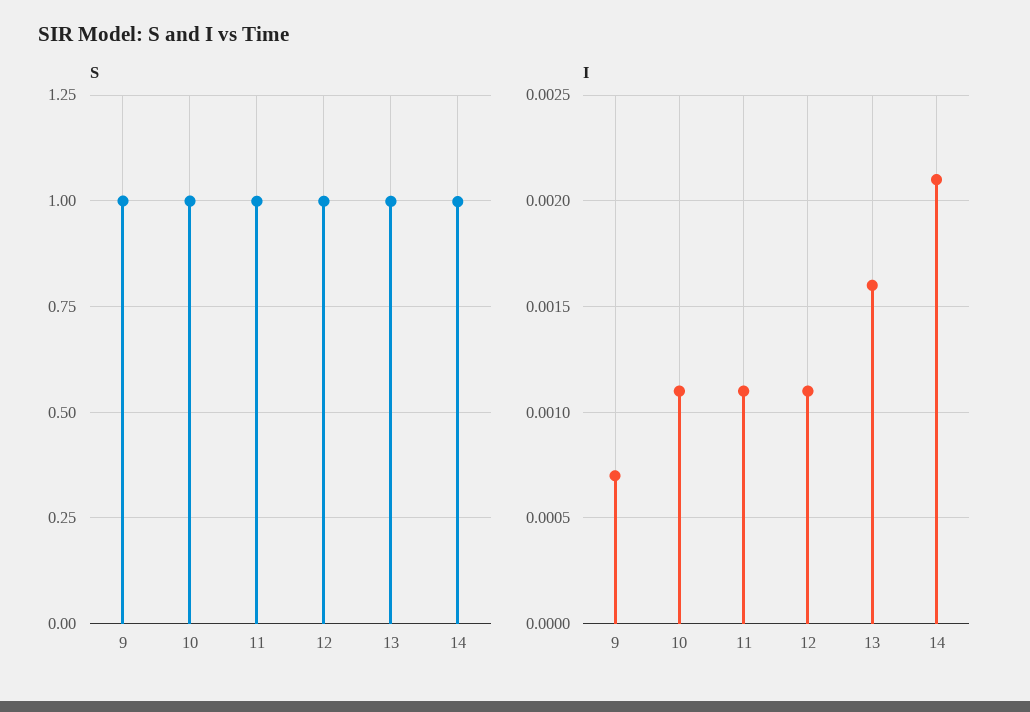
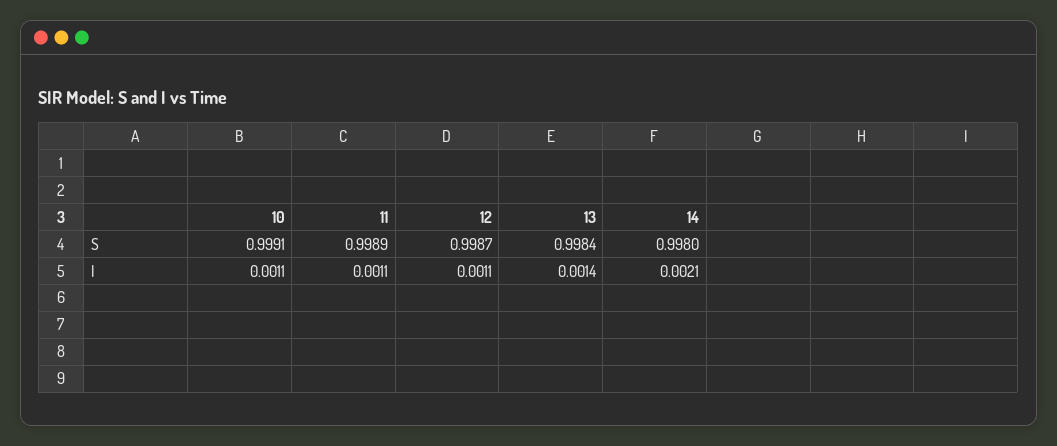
  {
    "S": {
-     "9": 1,
      "10": 0.9991,
      "11": 0.9989,
      "12": 0.9987,
      "13": 0.9984,
      "14": 0.998
    },
    "I": {
-     "9": 0.0007,
      "10": 0.0011,
      "11": 0.0011,
      "12": 0.0011,
-     "13": 0.0016,
+     "13": 0.0014,
      "14": 0.0021
    }
  }

